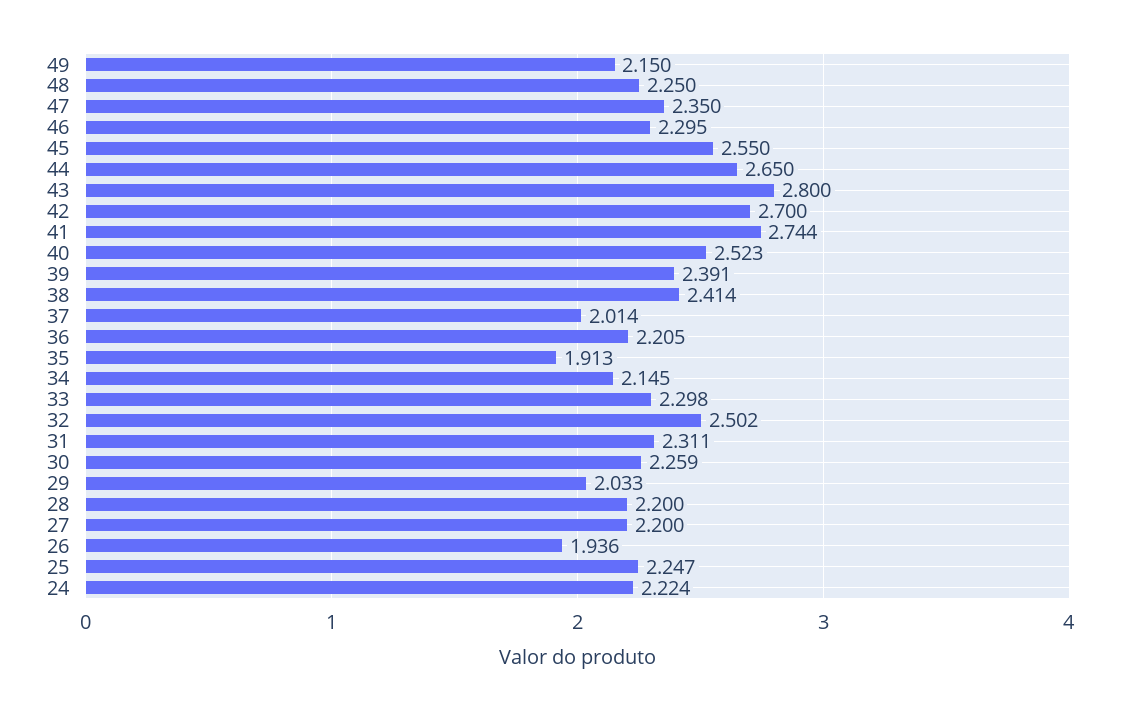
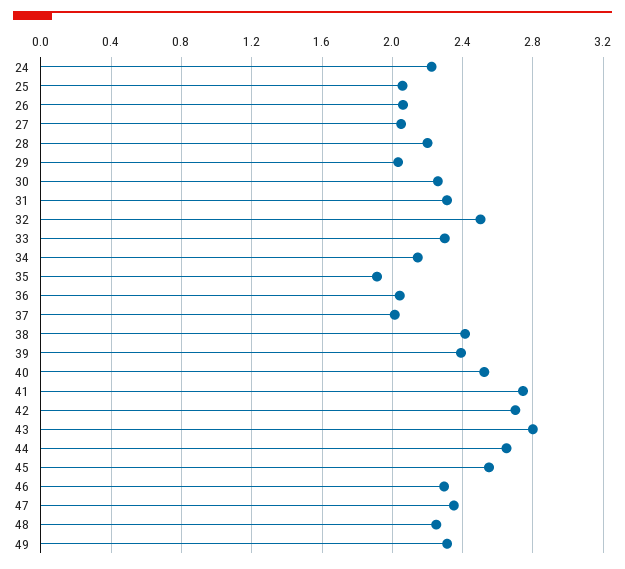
  {
-   "49": 2.15,
+   "49": 2.3,
    "48": 2.25,
    "47": 2.35,
    "46": 2.295,
    "45": 2.55,
    "44": 2.65,
    "43": 2.8,
    "42": 2.7,
    "41": 2.744,
    "40": 2.523,
    "39": 2.391,
    "38": 2.414,
    "37": 2.014,
-   "36": 2.205,
+   "36": 2.05,
    "35": 1.913,
    "34": 2.145,
    "33": 2.298,
    "32": 2.502,
    "31": 2.311,
    "30": 2.259,
    "29": 2.033,
    "28": 2.2,
-   "27": 2.2,
+   "27": 2.05,
-   "26": 1.936,
+   "26": 2.05,
-   "25": 2.247,
+   "25": 2.05,
    "24": 2.224
  }

